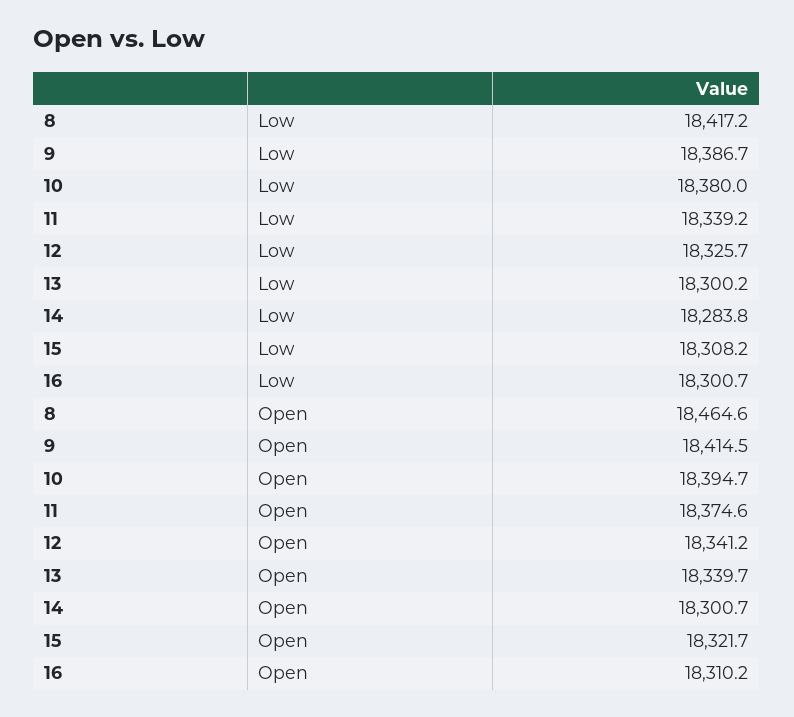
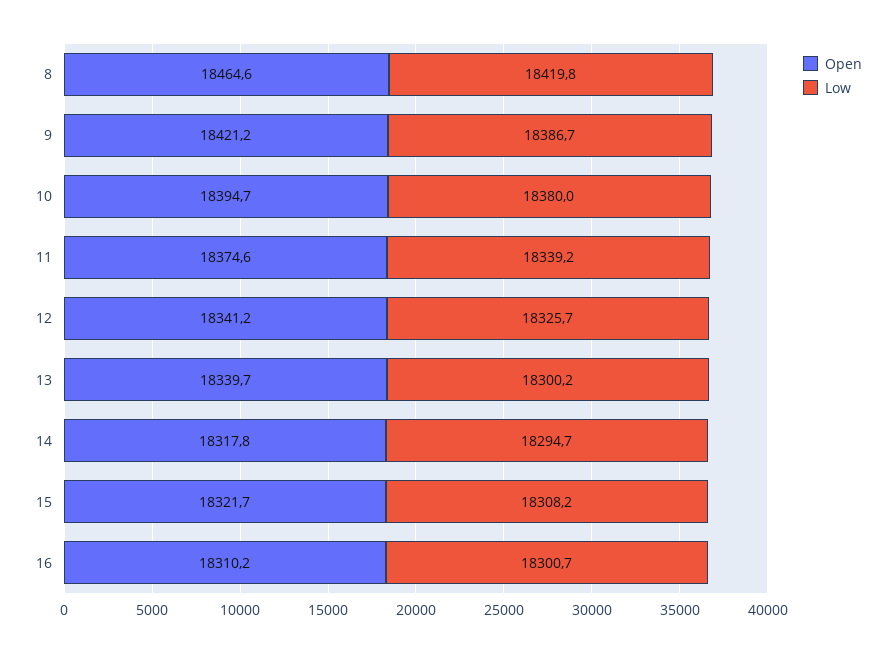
  {
    "Low": {
-     "8": 18417.2,
+     "8": 18419.8,
      "9": 18386.7,
      "10": 18380,
      "11": 18339.2,
      "12": 18325.7,
      "13": 18300.2,
-     "14": 18283.8,
+     "14": 18294.7,
      "15": 18308.2,
      "16": 18300.7
    },
    "Open": {
      "8": 18464.6,
-     "9": 18414.5,
+     "9": 18421.2,
      "10": 18394.7,
      "11": 18374.6,
      "12": 18341.2,
      "13": 18339.7,
-     "14": 18300.7,
+     "14": 18317.8,
      "15": 18321.7,
      "16": 18310.2
    }
  }

